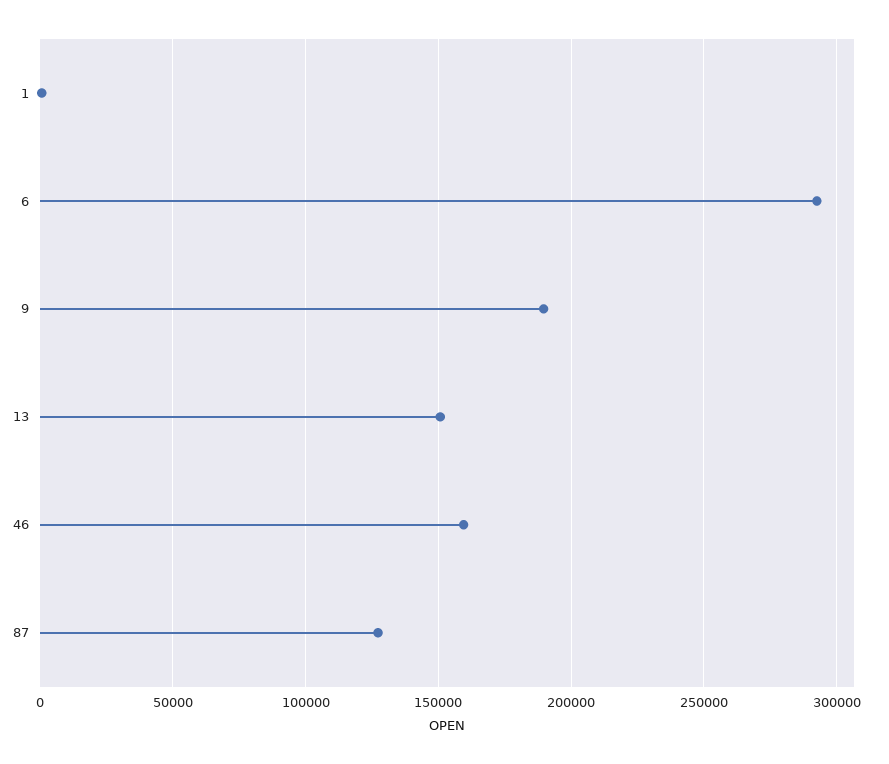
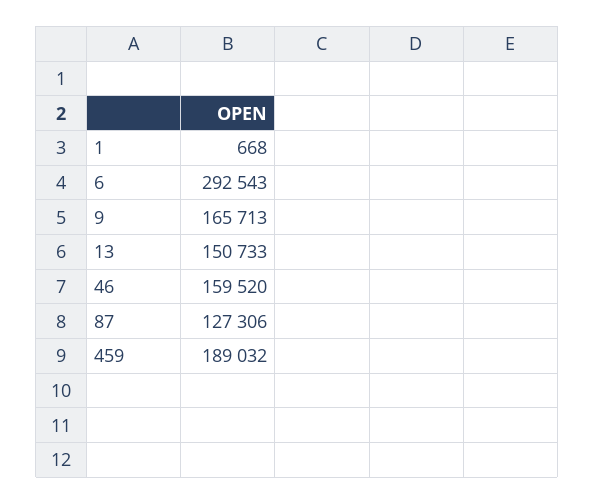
  {
    "1": 668,
    "6": 292543,
-   "9": 190000,
+   "9": 165713,
    "13": 150733,
    "46": 159520,
-   "87": 127306
+   "87": 127306,
+   "459": 189032
  }

